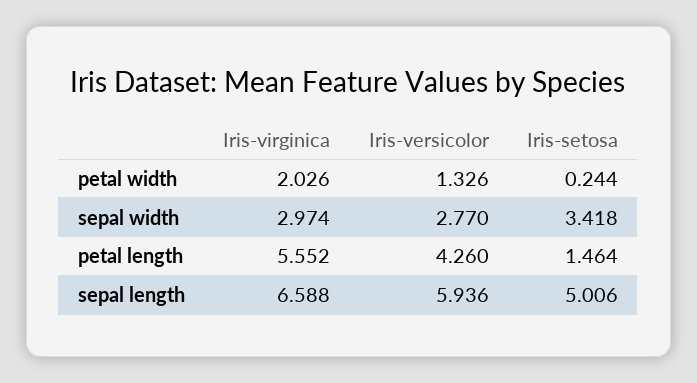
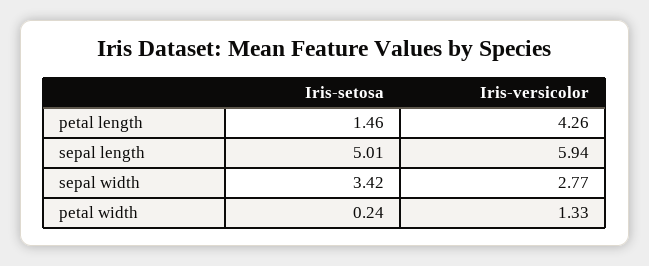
  {
-   "Iris-virginica": {
-     "petal width": 2.026,
-     "sepal width": 2.974,
-     "petal length": 5.552,
-     "sepal length": 6.588
-   },
    "Iris-versicolor": {
      "petal width": 1.326,
      "sepal width": 2.77,
      "petal length": 4.26,
      "sepal length": 5.936
    },
    "Iris-setosa": {
      "petal width": 0.244,
      "sepal width": 3.418,
      "petal length": 1.464,
      "sepal length": 5.006
    }
  }

